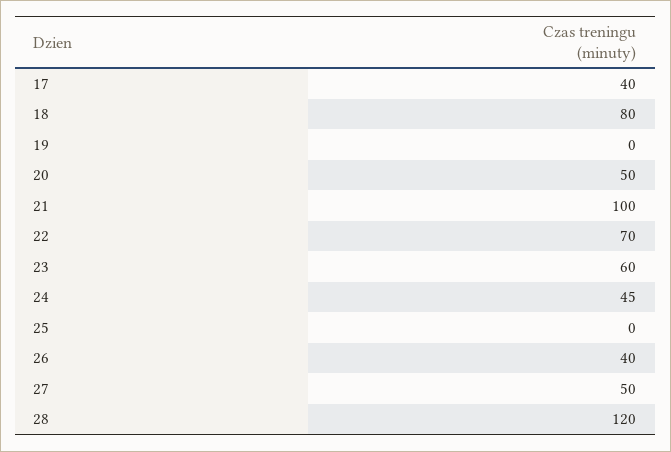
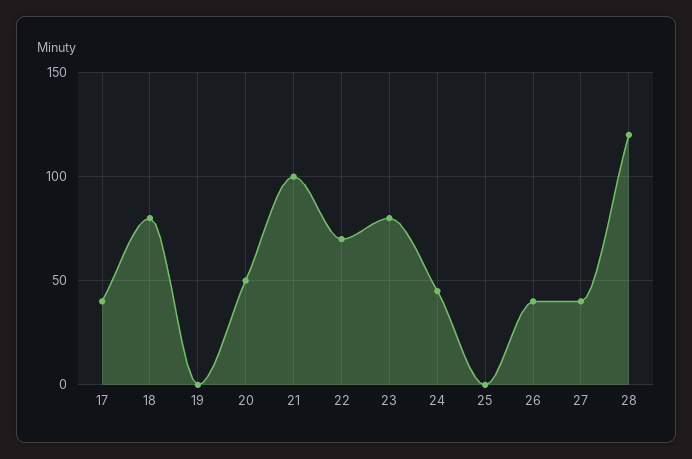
  {
    "17": 40,
    "18": 80,
    "19": 0,
    "20": 50,
    "21": 100,
    "22": 70,
-   "23": 60,
+   "23": 80,
    "24": 45,
    "25": 0,
    "26": 40,
-   "27": 50,
+   "27": 40,
    "28": 120
  }

